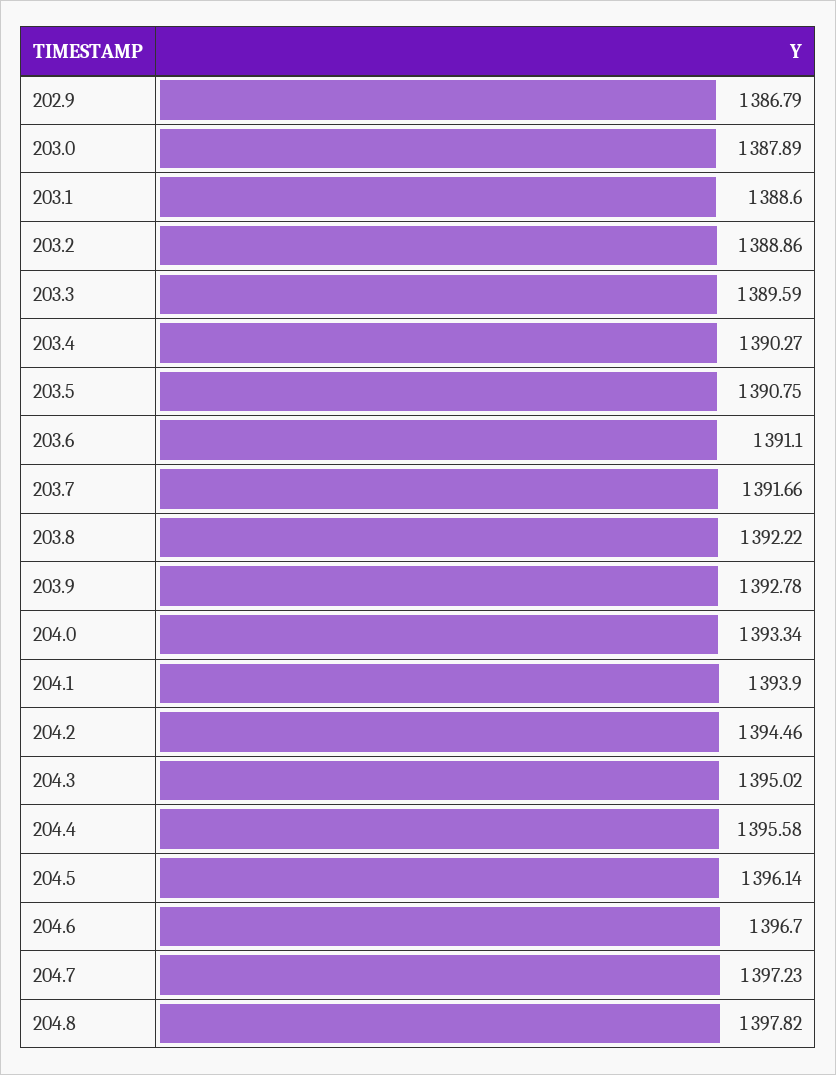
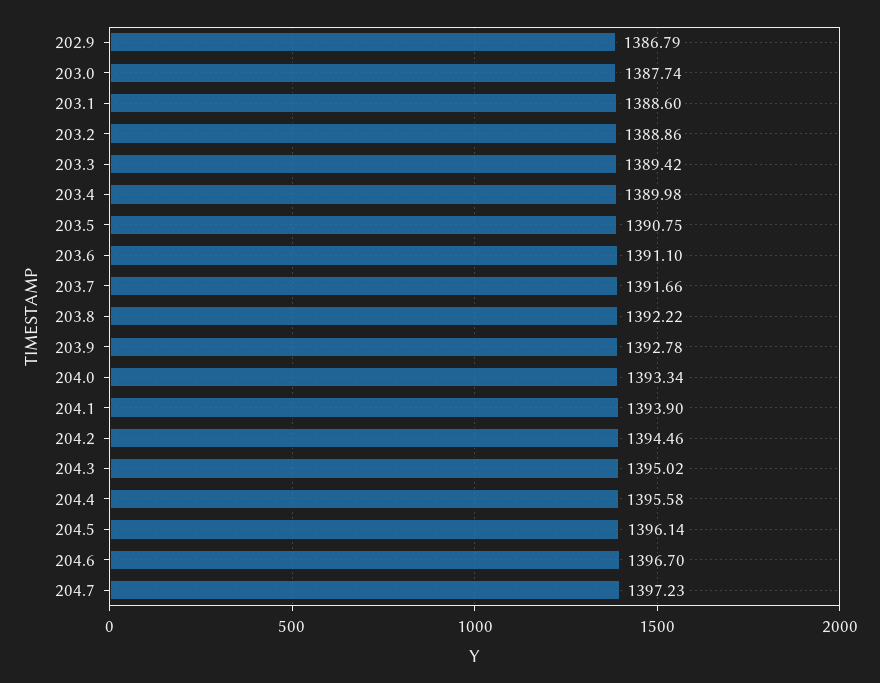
  {
    "202.9": 1386.79,
-   "203.0": 1387.89,
+   "203.0": 1387.74,
    "203.1": 1388.6,
    "203.2": 1388.86,
-   "203.3": 1389.59,
+   "203.3": 1389.42,
-   "203.4": 1390.27,
+   "203.4": 1389.98,
    "203.5": 1390.75,
    "203.6": 1391.1,
    "203.7": 1391.66,
    "203.8": 1392.22,
    "203.9": 1392.78,
    "204.0": 1393.34,
    "204.1": 1393.9,
    "204.2": 1394.46,
    "204.3": 1395.02,
    "204.4": 1395.58,
    "204.5": 1396.14,
    "204.6": 1396.7,
-   "204.7": 1397.23,
+   "204.7": 1397.23
-   "204.8": 1397.82
  }

